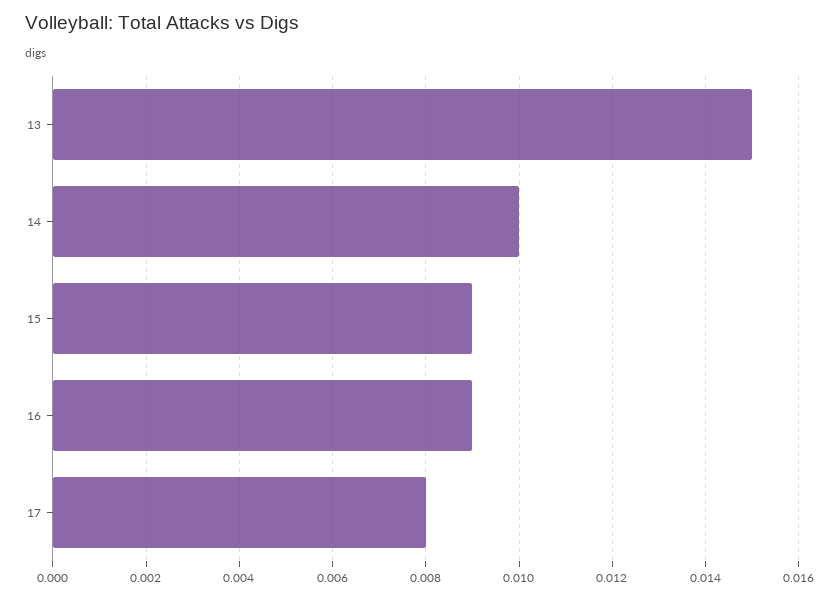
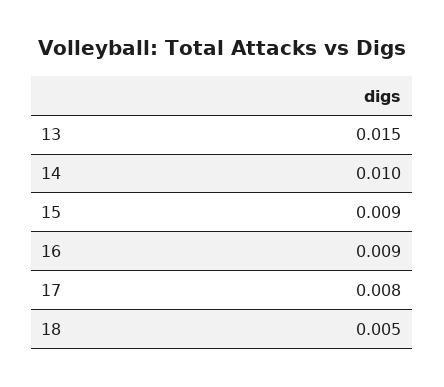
  {
    "13": 0.015,
    "14": 0.01,
    "15": 0.009,
    "16": 0.009,
-   "17": 0.008
+   "17": 0.008,
+   "18": 0.005
  }

